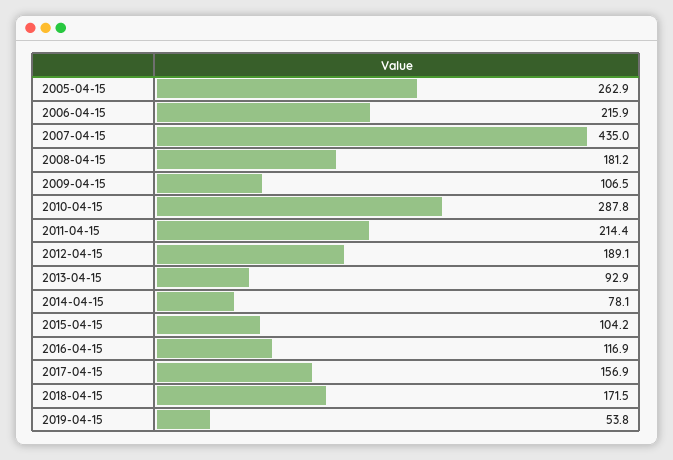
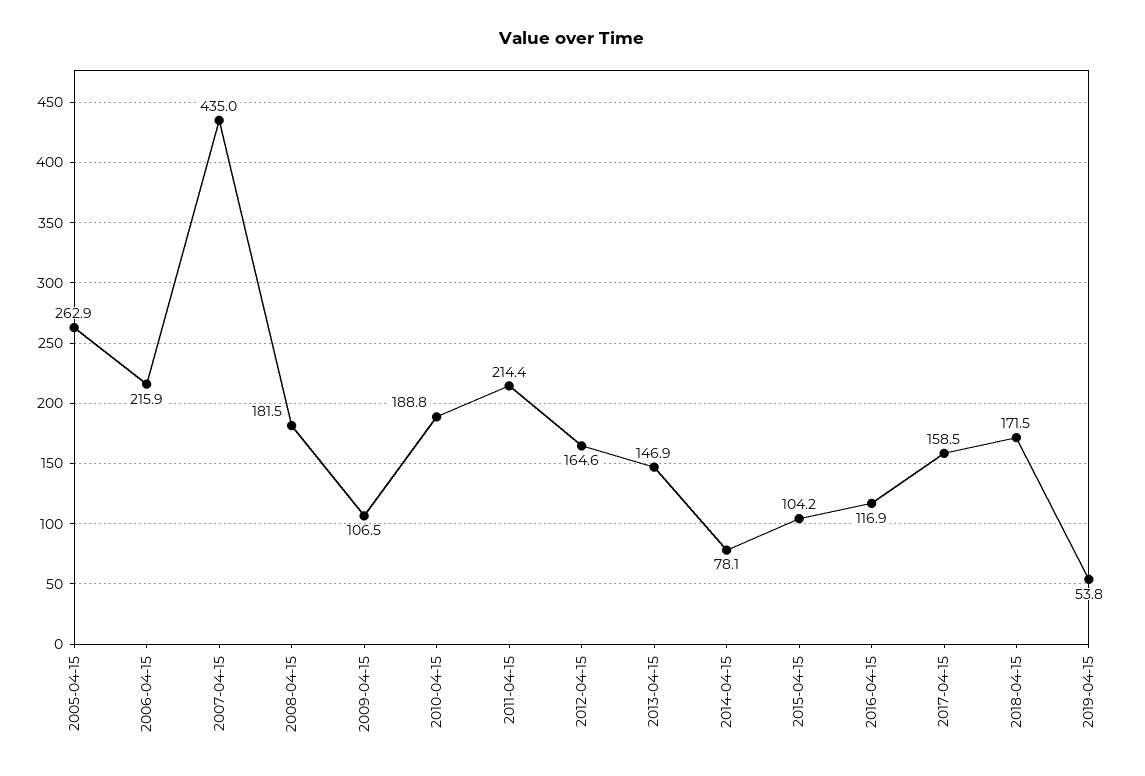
  {
    "2005-04-15": 262.9,
    "2006-04-15": 215.9,
    "2007-04-15": 435,
-   "2008-04-15": 181.2,
+   "2008-04-15": 181.5,
    "2009-04-15": 106.5,
-   "2010-04-15": 287.8,
+   "2010-04-15": 188.8,
    "2011-04-15": 214.4,
-   "2012-04-15": 189.1,
+   "2012-04-15": 164.6,
-   "2013-04-15": 92.9,
+   "2013-04-15": 146.9,
    "2014-04-15": 78.1,
    "2015-04-15": 104.2,
    "2016-04-15": 116.9,
-   "2017-04-15": 156.9,
+   "2017-04-15": 158.5,
    "2018-04-15": 171.5,
    "2019-04-15": 53.8
  }

